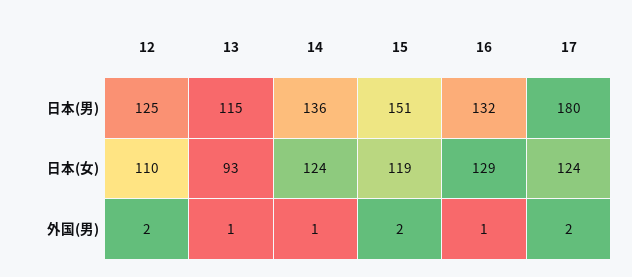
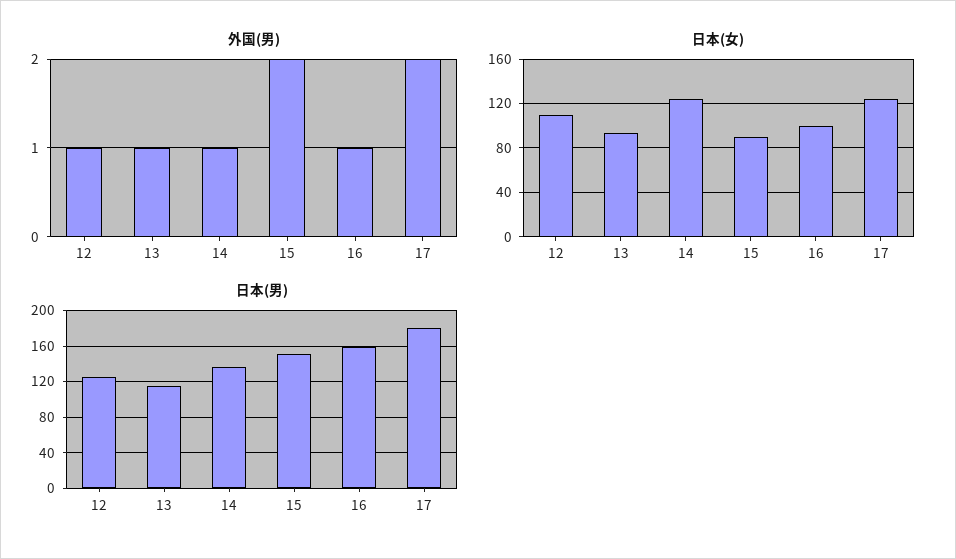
  {
    "日本(男)": {
      "12": 125,
      "13": 115,
      "14": 136,
      "15": 151,
-     "16": 132,
+     "16": 160,
      "17": 180
    },
    "日本(女)": {
      "12": 110,
      "13": 93,
      "14": 124,
-     "15": 119,
+     "15": 90,
-     "16": 129,
+     "16": 100,
      "17": 124
    },
    "外国(男)": {
-     "12": 2,
+     "12": 1,
      "13": 1,
      "14": 1,
      "15": 2,
      "16": 1,
      "17": 2
    }
  }

